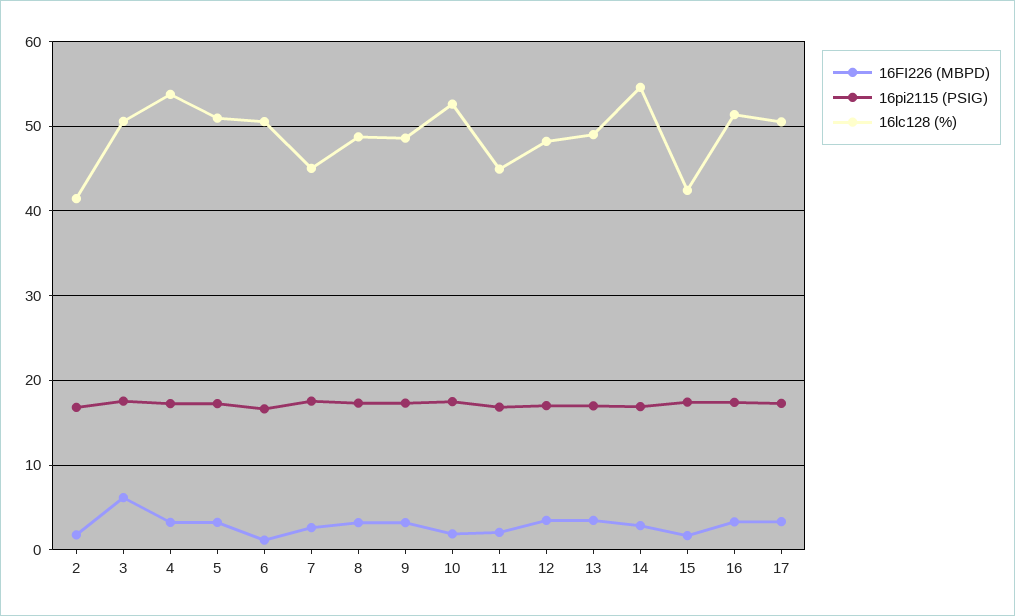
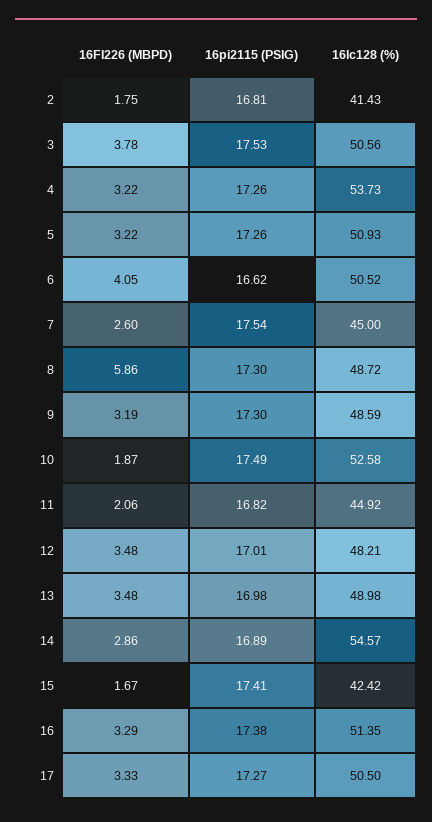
  {
    "16FI226 (MBPD)": {
      "2": 1.75,
-     "3": 6,
+     "3": 3.78,
      "4": 3.22,
      "5": 3.22,
-     "6": 1,
+     "6": 4.05,
      "7": 2.6,
-     "8": 3,
+     "8": 5.86,
      "9": 3.19,
      "10": 1.87,
      "11": 2.06,
      "12": 3.48,
      "13": 3.48,
      "14": 2.86,
      "15": 1.67,
      "16": 3.29,
      "17": 3.33
    },
    "16pi2115 (PSIG)": {
      "2": 16.81,
      "3": 17.53,
      "4": 17.26,
      "5": 17.26,
      "6": 16.62,
      "7": 17.54,
      "8": 17.3,
      "9": 17.3,
      "10": 17.49,
      "11": 16.82,
      "12": 17.01,
      "13": 16.98,
      "14": 16.89,
      "15": 17.41,
      "16": 17.38,
      "17": 17.27
    },
    "16lc128 (%)": {
      "2": 41.43,
      "3": 50.56,
      "4": 53.73,
      "5": 50.93,
      "6": 50.52,
      "7": 45,
      "8": 48.72,
      "9": 48.59,
      "10": 52.58,
      "11": 44.92,
      "12": 48.21,
      "13": 48.98,
      "14": 54.57,
      "15": 42.42,
      "16": 51.35,
      "17": 50.5
    }
  }

